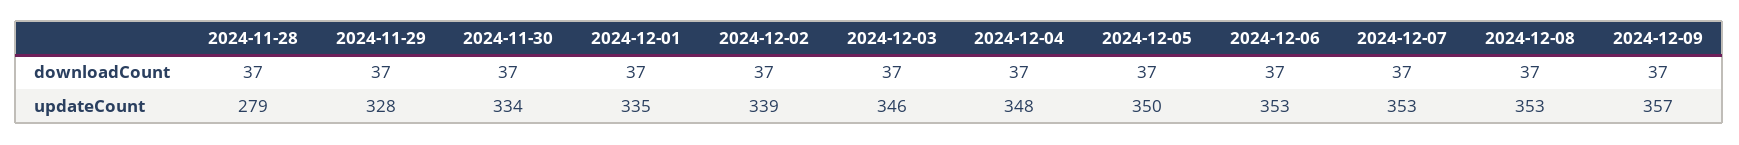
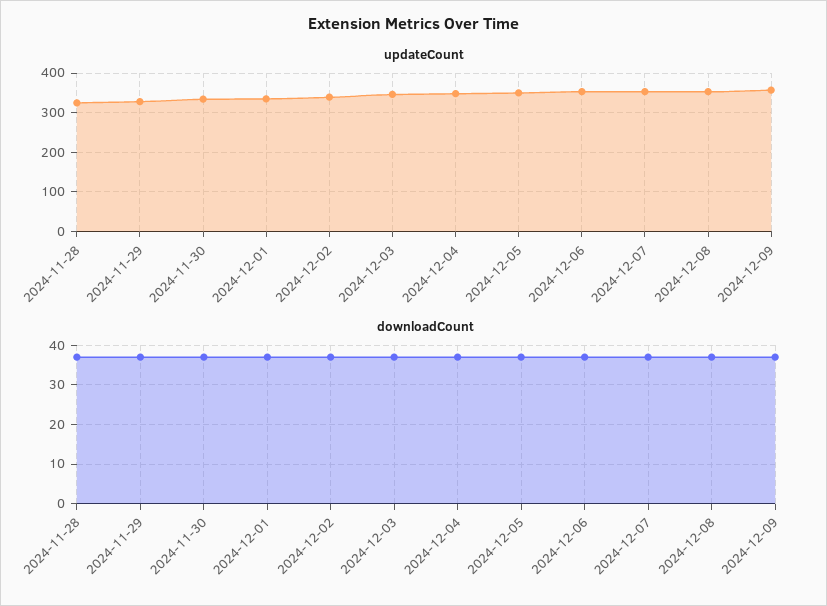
  {
    "downloadCount": {
      "2024-11-28": 37,
      "2024-11-29": 37,
      "2024-11-30": 37,
      "2024-12-01": 37,
      "2024-12-02": 37,
      "2024-12-03": 37,
      "2024-12-04": 37,
      "2024-12-05": 37,
      "2024-12-06": 37,
      "2024-12-07": 37,
      "2024-12-08": 37,
      "2024-12-09": 37
    },
    "updateCount": {
-     "2024-11-28": 279,
+     "2024-11-28": 320,
      "2024-11-29": 328,
      "2024-11-30": 334,
      "2024-12-01": 335,
      "2024-12-02": 339,
      "2024-12-03": 346,
      "2024-12-04": 348,
      "2024-12-05": 350,
      "2024-12-06": 353,
      "2024-12-07": 353,
      "2024-12-08": 353,
      "2024-12-09": 357
    }
  }

